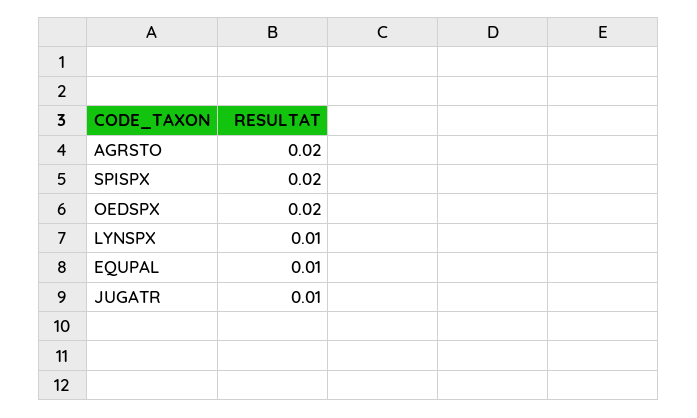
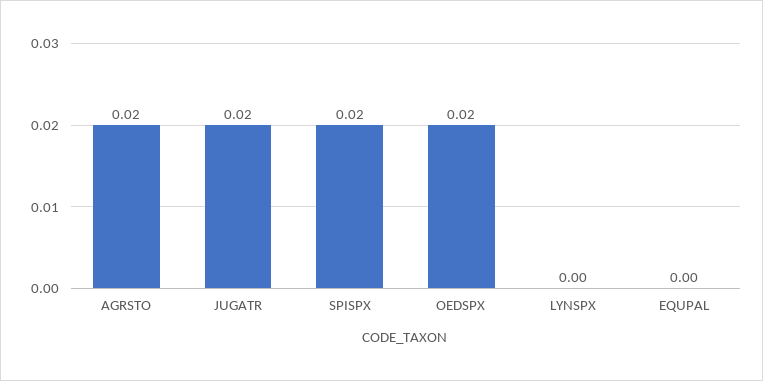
  {
    "AGRSTO": 0.02,
    "SPISPX": 0.02,
    "OEDSPX": 0.02,
-   "LYNSPX": 0.01,
+   "LYNSPX": 0,
-   "EQUPAL": 0.01,
+   "EQUPAL": 0,
-   "JUGATR": 0.01
+   "JUGATR": 0.02
  }

